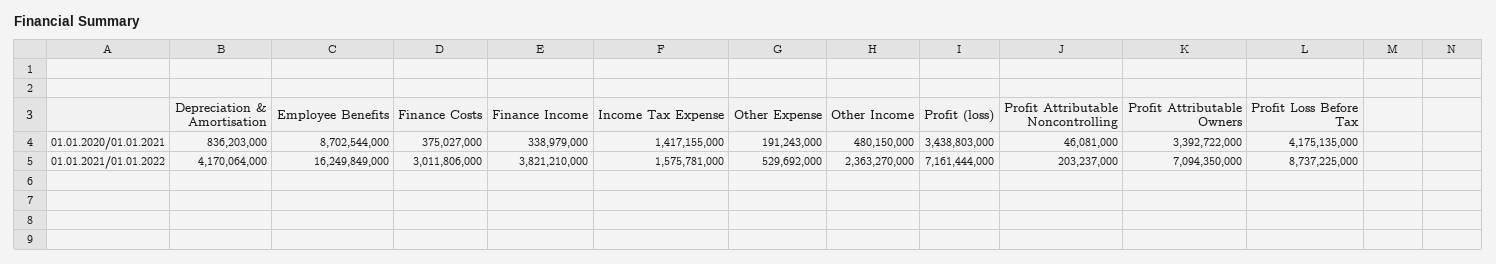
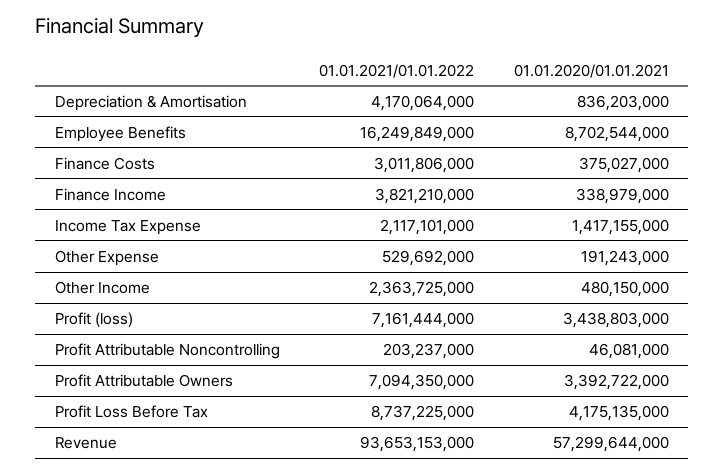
  {
    "Depreciation & Amortisation": {
      "01.01.2020/01.01.2021": 836203000,
      "01.01.2021/01.01.2022": 4170064000
    },
    "Employee Benefits": {
      "01.01.2020/01.01.2021": 8702544000,
      "01.01.2021/01.01.2022": 16249849000
    },
    "Finance Costs": {
      "01.01.2020/01.01.2021": 375027000,
      "01.01.2021/01.01.2022": 3011806000
    },
    "Finance Income": {
      "01.01.2020/01.01.2021": 338979000,
      "01.01.2021/01.01.2022": 3821210000
    },
    "Income Tax Expense": {
      "01.01.2020/01.01.2021": 1417155000,
-     "01.01.2021/01.01.2022": 1575781000
+     "01.01.2021/01.01.2022": 2117101000
    },
    "Other Expense": {
      "01.01.2020/01.01.2021": 191243000,
      "01.01.2021/01.01.2022": 529692000
    },
    "Other Income": {
      "01.01.2020/01.01.2021": 480150000,
-     "01.01.2021/01.01.2022": 2363270000
+     "01.01.2021/01.01.2022": 2363725000
    },
    "Profit (loss)": {
      "01.01.2020/01.01.2021": 3438803000,
      "01.01.2021/01.01.2022": 7161444000
    },
    "Profit Attributable Noncontrolling": {
      "01.01.2020/01.01.2021": 46081000,
      "01.01.2021/01.01.2022": 203237000
    },
    "Profit Attributable Owners": {
      "01.01.2020/01.01.2021": 3392722000,
      "01.01.2021/01.01.2022": 7094350000
    },
    "Profit Loss Before Tax": {
      "01.01.2020/01.01.2021": 4175135000,
      "01.01.2021/01.01.2022": 8737225000
-   }
+   },
+   "Revenue": {
+     "01.01.2021/01.01.2022": 93653153000,
+     "01.01.2020/01.01.2021": 57299644000
+   }
  }

